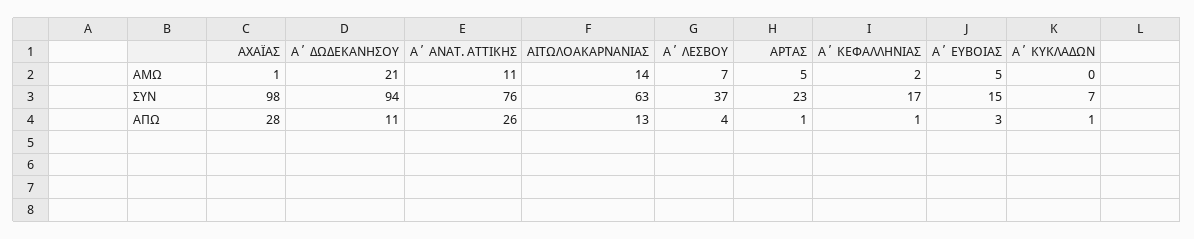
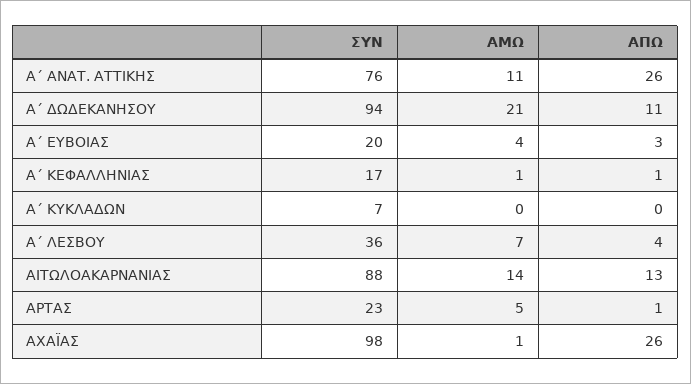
  {
    "ΑΧΑΪΑΣ": {
      "ΑΜΩ": 1,
      "ΣΥΝ": 98,
-     "ΑΠΩ": 28
+     "ΑΠΩ": 26
    },
    "Α΄ ΔΩΔΕΚΑΝΗΣΟΥ": {
      "ΑΜΩ": 21,
      "ΣΥΝ": 94,
      "ΑΠΩ": 11
    },
    "Α΄ ΑΝΑΤ. ΑΤΤΙΚΗΣ": {
      "ΑΜΩ": 11,
      "ΣΥΝ": 76,
      "ΑΠΩ": 26
    },
    "ΑΙΤΩΛΟΑΚΑΡΝΑΝΙΑΣ": {
      "ΑΜΩ": 14,
-     "ΣΥΝ": 63,
+     "ΣΥΝ": 88,
      "ΑΠΩ": 13
    },
    "Α΄ ΛΕΣΒΟΥ": {
      "ΑΜΩ": 7,
-     "ΣΥΝ": 37,
+     "ΣΥΝ": 36,
      "ΑΠΩ": 4
    },
    "ΑΡΤΑΣ": {
      "ΑΜΩ": 5,
      "ΣΥΝ": 23,
      "ΑΠΩ": 1
    },
    "Α΄ ΚΕΦΑΛΛΗΝΙΑΣ": {
-     "ΑΜΩ": 2,
+     "ΑΜΩ": 1,
      "ΣΥΝ": 17,
      "ΑΠΩ": 1
    },
    "Α΄ ΕΥΒΟΙΑΣ": {
-     "ΑΜΩ": 5,
+     "ΑΜΩ": 4,
-     "ΣΥΝ": 15,
+     "ΣΥΝ": 20,
      "ΑΠΩ": 3
    },
    "Α΄ ΚΥΚΛΑΔΩΝ": {
      "ΑΜΩ": 0,
      "ΣΥΝ": 7,
-     "ΑΠΩ": 1
+     "ΑΠΩ": 0
    }
  }

